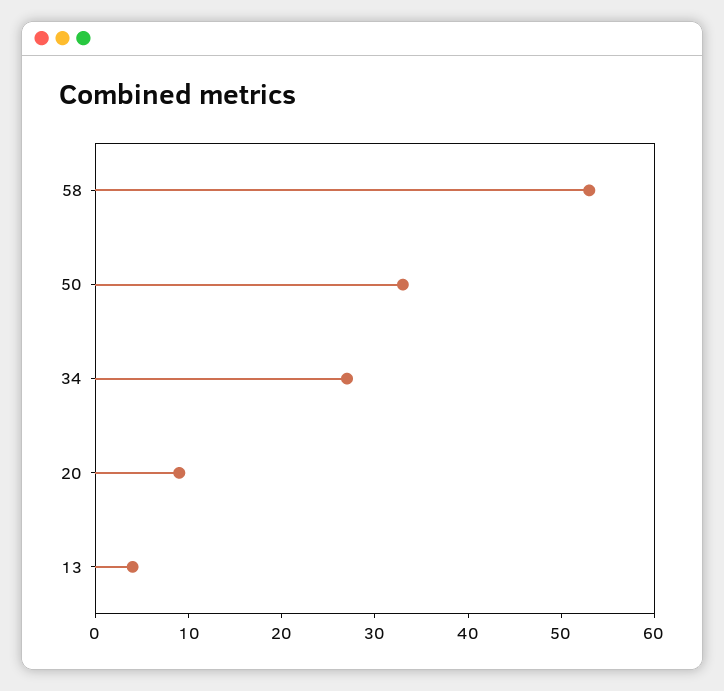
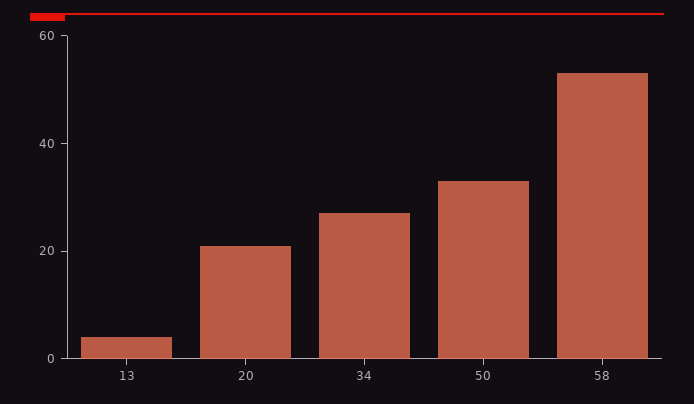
  {
    "58": 53,
    "50": 33,
    "34": 27,
-   "20": 9,
+   "20": 20,
    "13": 4
  }

